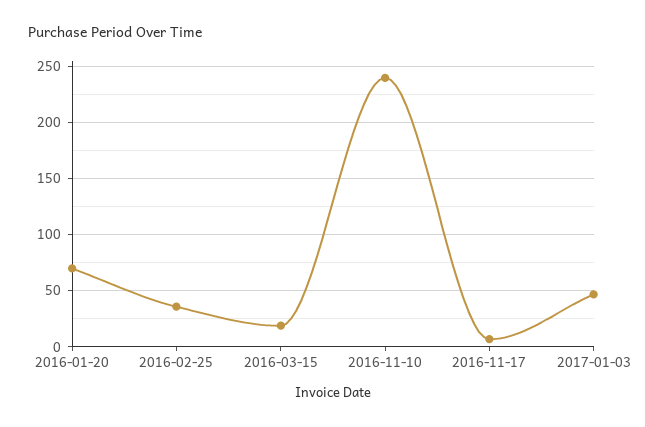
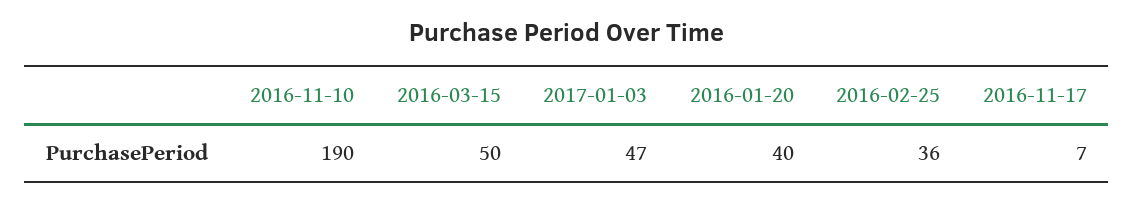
  {
-   "2016-01-20": 70,
+   "2016-01-20": 40,
    "2016-02-25": 36,
-   "2016-03-15": 20,
+   "2016-03-15": 50,
-   "2016-11-10": 240,
+   "2016-11-10": 190,
    "2016-11-17": 7,
    "2017-01-03": 47
  }

